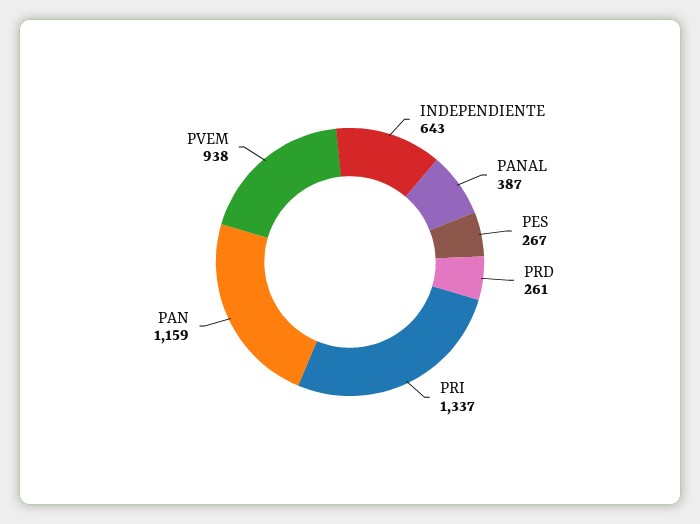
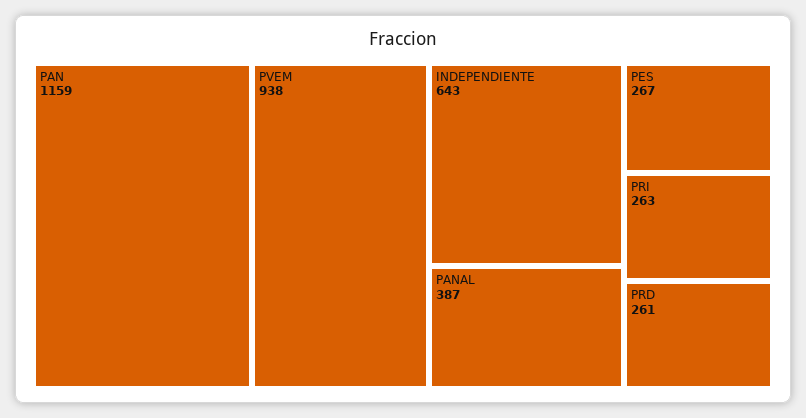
  {
    "INDEPENDIENTE": 643,
    "PANAL": 387,
    "PES": 267,
    "PRD": 261,
-   "PRI": 1337,
+   "PRI": 263,
    "PAN": 1159,
    "PVEM": 938
  }

